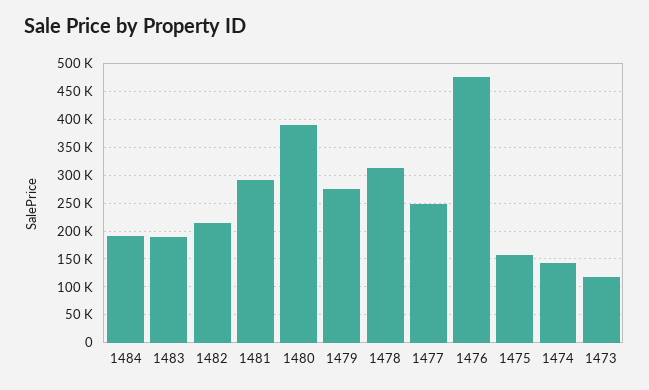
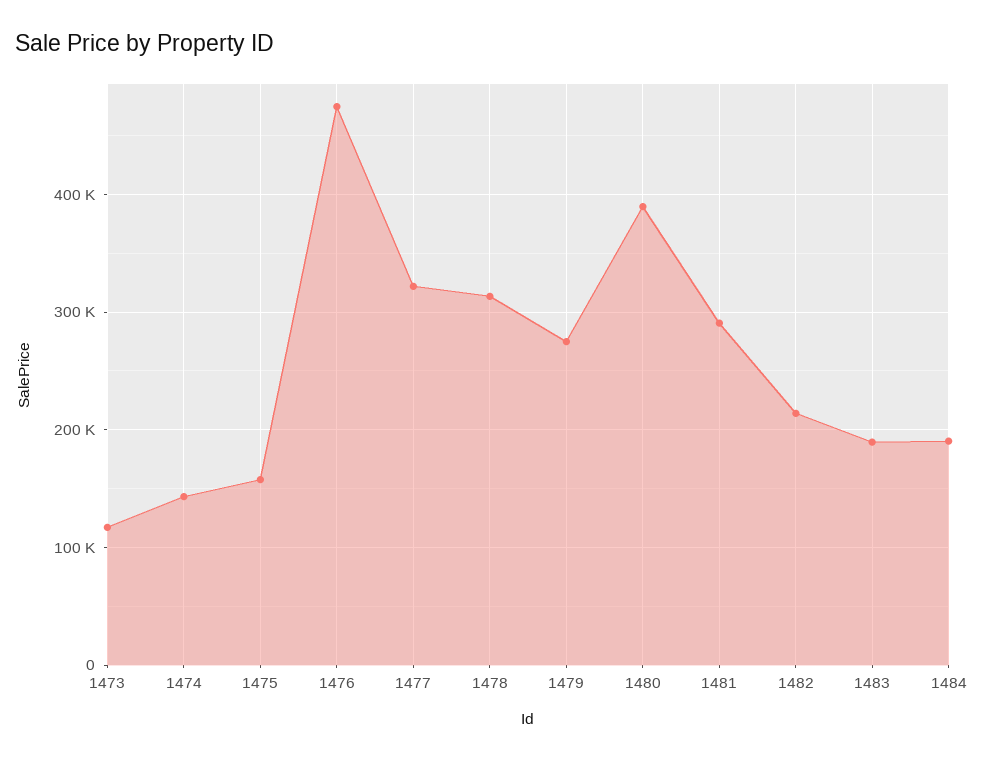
  {
    "1484": 190000,
    "1483": 190000,
    "1482": 210000,
    "1481": 290000,
    "1480": 390000,
    "1479": 270000,
    "1478": 310000,
-   "1477": 250000,
+   "1477": 320000,
    "1476": 470000,
    "1475": 160000,
    "1474": 140000,
    "1473": 120000
  }

